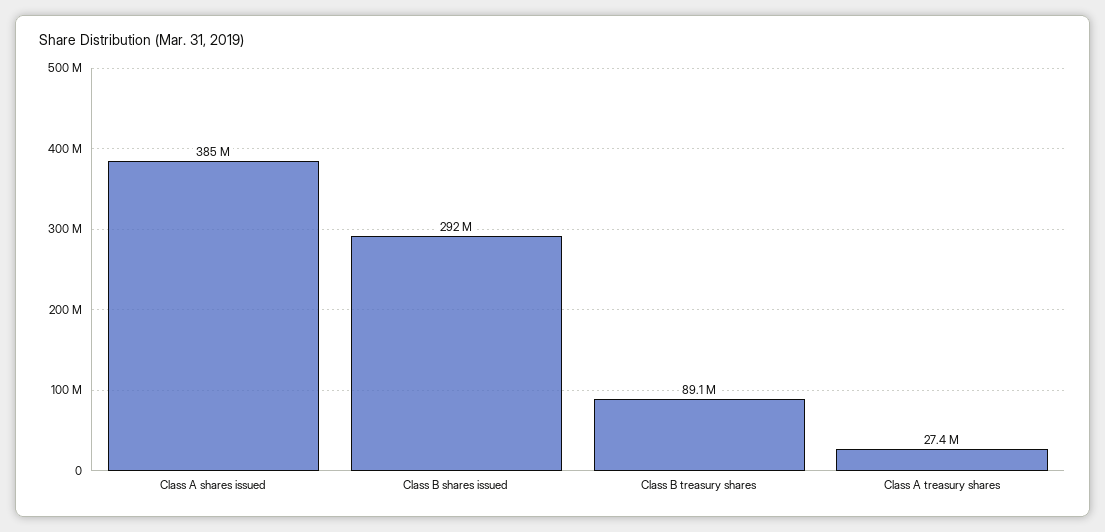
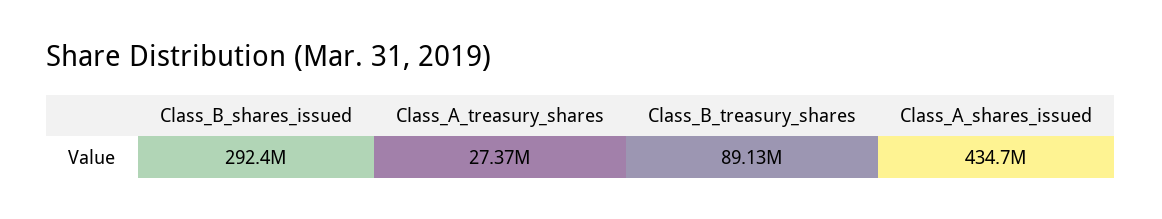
  {
-   "Class A shares issued": 385000000,
+   "Class A shares issued": 434700000,
    "Class B shares issued": 292400000,
    "Class B treasury shares": 89130000,
    "Class A treasury shares": 27370000
  }

